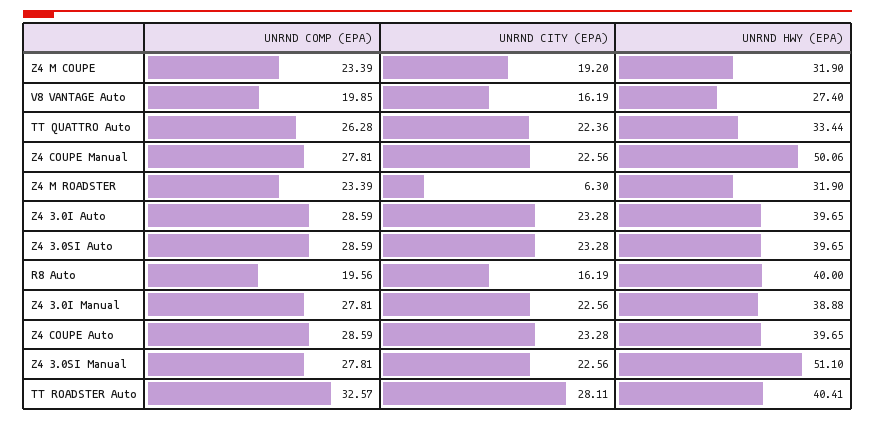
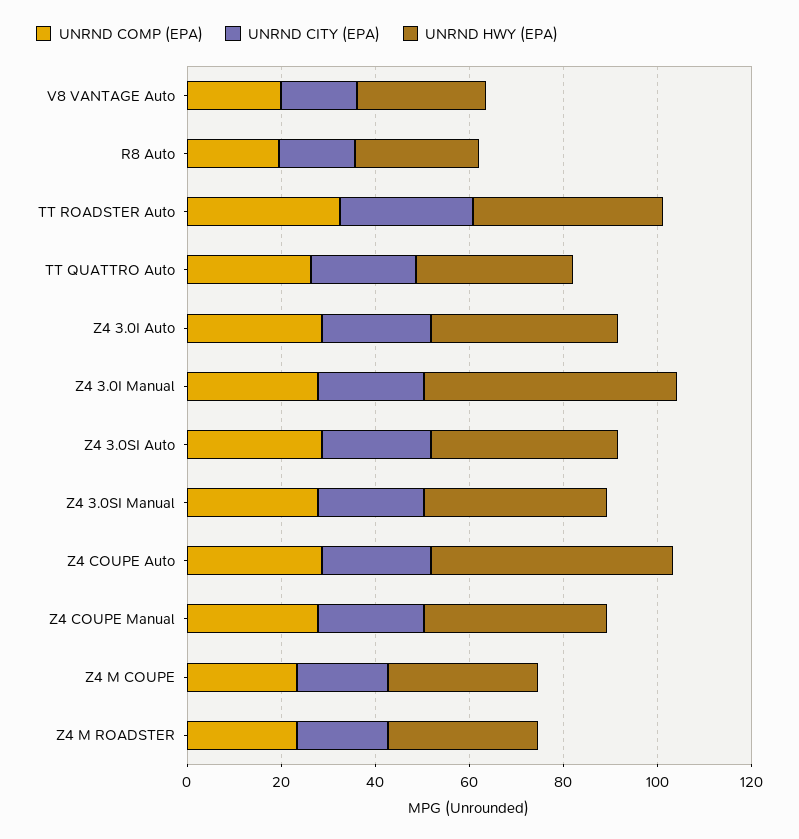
  {
    "UNRND COMP (EPA)": {
      "Z4 M COUPE": 23.39,
      "V8 VANTAGE Auto": 19.85,
      "TT QUATTRO Auto": 26.28,
      "Z4 COUPE Manual": 27.81,
      "Z4 M ROADSTER": 23.39,
      "Z4 3.0I Auto": 28.59,
      "Z4 3.0SI Auto": 28.59,
      "R8 Auto": 19.56,
      "Z4 3.0I Manual": 27.81,
      "Z4 COUPE Auto": 28.59,
      "Z4 3.0SI Manual": 27.81,
      "TT ROADSTER Auto": 32.57
    },
    "UNRND CITY (EPA)": {
      "Z4 M COUPE": 19.2,
      "V8 VANTAGE Auto": 16.19,
      "TT QUATTRO Auto": 22.36,
      "Z4 COUPE Manual": 22.56,
-     "Z4 M ROADSTER": 6.3,
+     "Z4 M ROADSTER": 20,
      "Z4 3.0I Auto": 23.28,
      "Z4 3.0SI Auto": 23.28,
      "R8 Auto": 16.19,
      "Z4 3.0I Manual": 22.56,
      "Z4 COUPE Auto": 23.28,
      "Z4 3.0SI Manual": 22.56,
      "TT ROADSTER Auto": 28.11
    },
    "UNRND HWY (EPA)": {
      "Z4 M COUPE": 31.9,
      "V8 VANTAGE Auto": 27.4,
      "TT QUATTRO Auto": 33.44,
-     "Z4 COUPE Manual": 50.06,
+     "Z4 COUPE Manual": 40,
      "Z4 M ROADSTER": 31.9,
      "Z4 3.0I Auto": 39.65,
      "Z4 3.0SI Auto": 39.65,
-     "R8 Auto": 40,
+     "R8 Auto": 25,
-     "Z4 3.0I Manual": 38.88,
+     "Z4 3.0I Manual": 55,
-     "Z4 COUPE Auto": 39.65,
+     "Z4 COUPE Auto": 50,
-     "Z4 3.0SI Manual": 51.1,
+     "Z4 3.0SI Manual": 40,
      "TT ROADSTER Auto": 40.41
    }
  }

